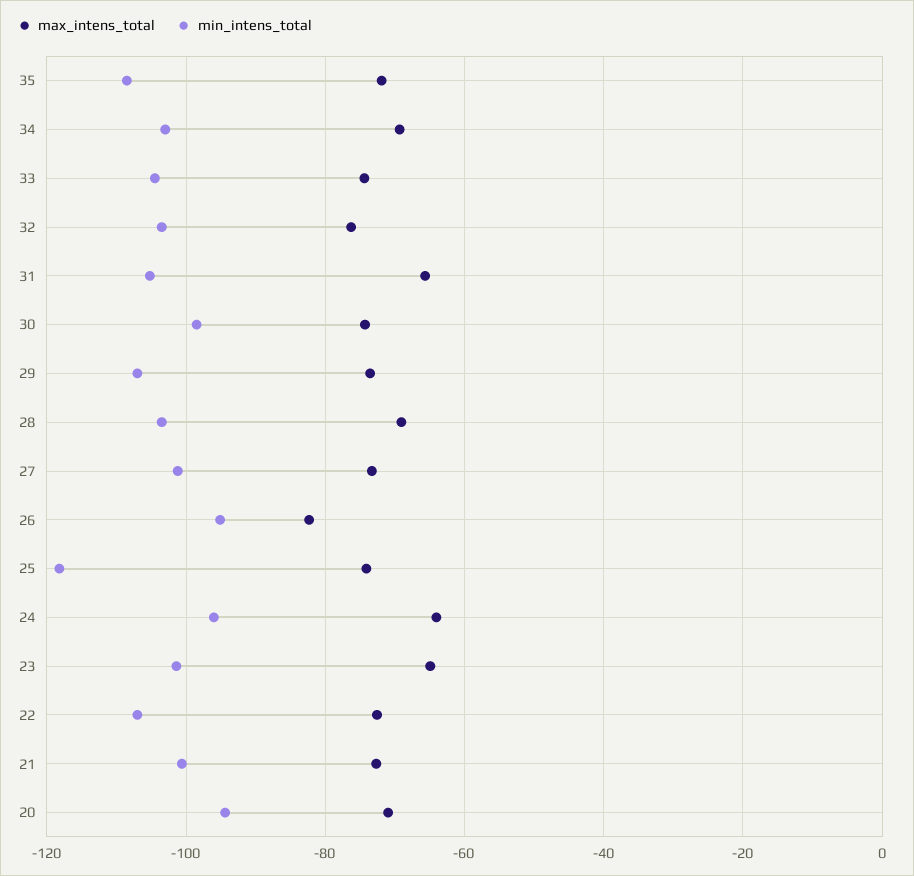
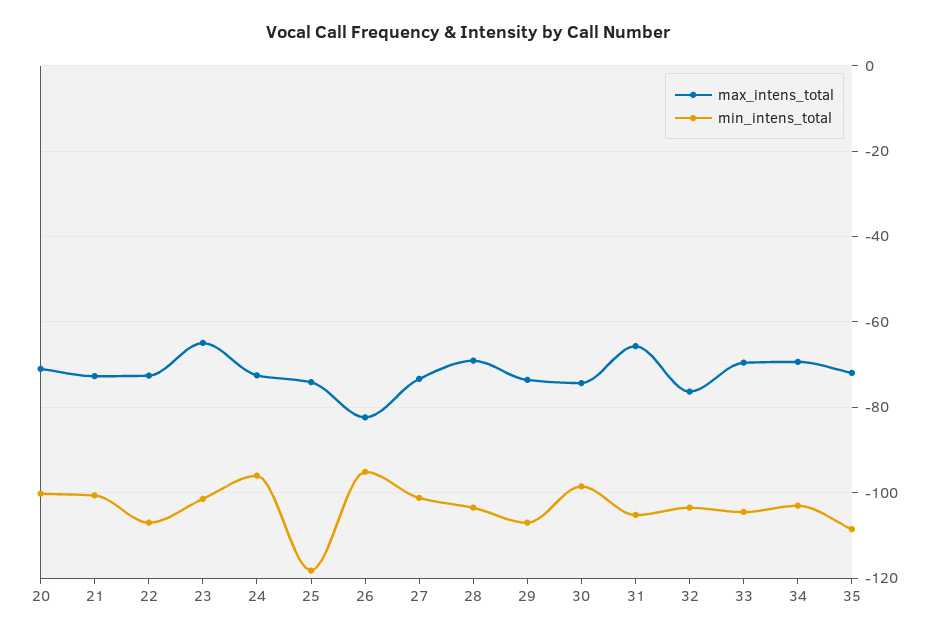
  {
    "max_intens_total": {
      "35": -72,
      "34": -70,
-     "33": -74,
+     "33": -70,
      "32": -76,
      "31": -66,
      "30": -74,
      "29": -74,
      "28": -70,
      "27": -74,
      "26": -82,
      "25": -74,
-     "24": -64,
+     "24": -72,
      "23": -64,
      "22": -72,
      "21": -72,
      "20": -70
    },
    "min_intens_total": {
      "35": -108,
      "34": -104,
      "33": -104,
      "32": -104,
      "31": -106,
      "30": -98,
      "29": -108,
      "28": -104,
      "27": -102,
      "26": -96,
      "25": -118,
      "24": -96,
      "23": -102,
      "22": -108,
      "21": -100,
-     "20": -94
+     "20": -100
    }
  }

